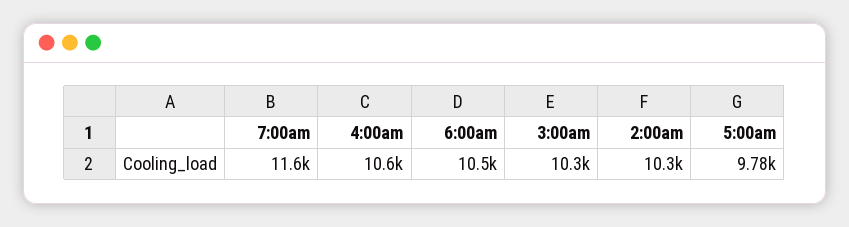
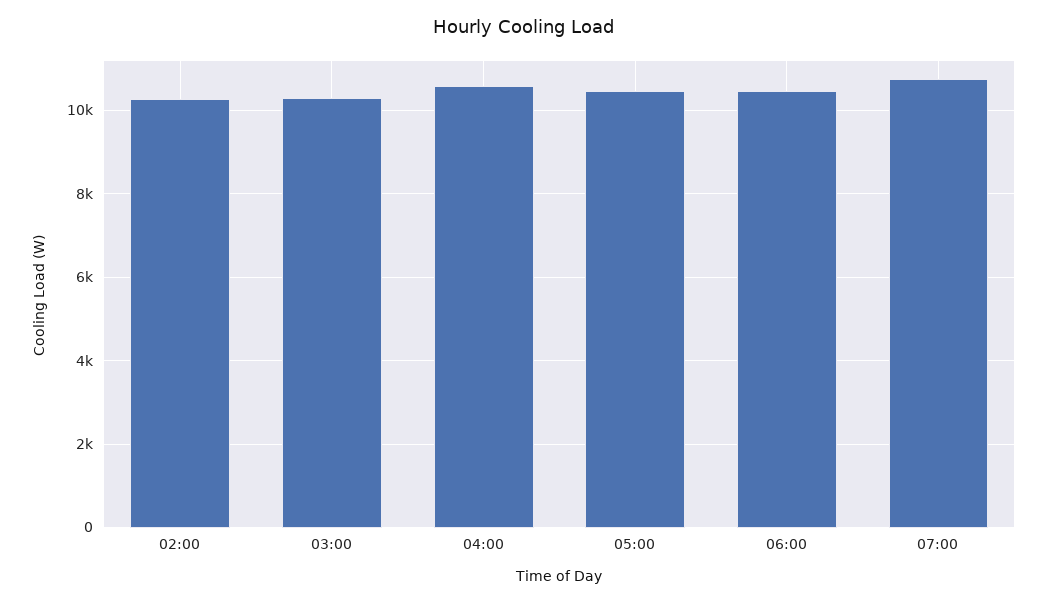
  {
-   "7:00am": 11600,
+   "7:00am": 10800,
    "4:00am": 10600,
    "6:00am": 10500,
    "3:00am": 10300,
    "2:00am": 10300,
-   "5:00am": 9780
+   "5:00am": 10400
  }

